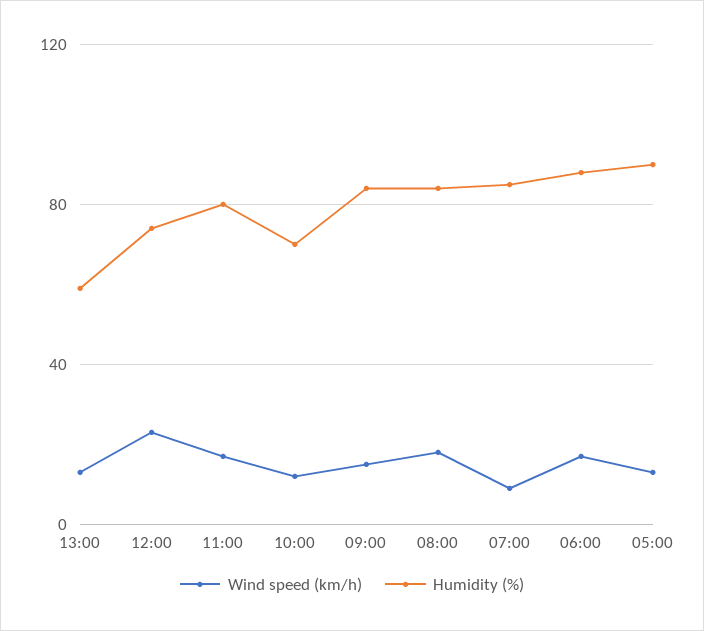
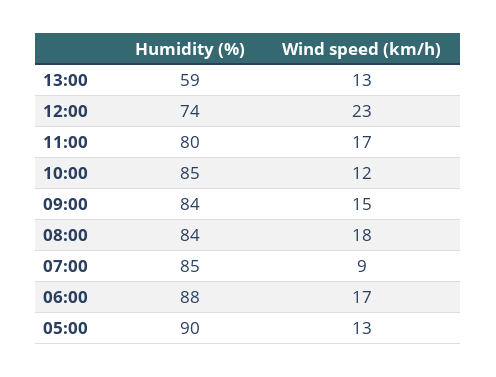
  {
    "Wind speed (km/h)": {
      "13:00": 13,
      "12:00": 23,
      "11:00": 17,
      "10:00": 12,
      "09:00": 15,
      "08:00": 18,
      "07:00": 9,
      "06:00": 17,
      "05:00": 13
    },
    "Humidity (%)": {
      "13:00": 59,
      "12:00": 74,
      "11:00": 80,
-     "10:00": 70,
+     "10:00": 85,
      "09:00": 84,
      "08:00": 84,
      "07:00": 85,
      "06:00": 88,
      "05:00": 90
    }
  }

